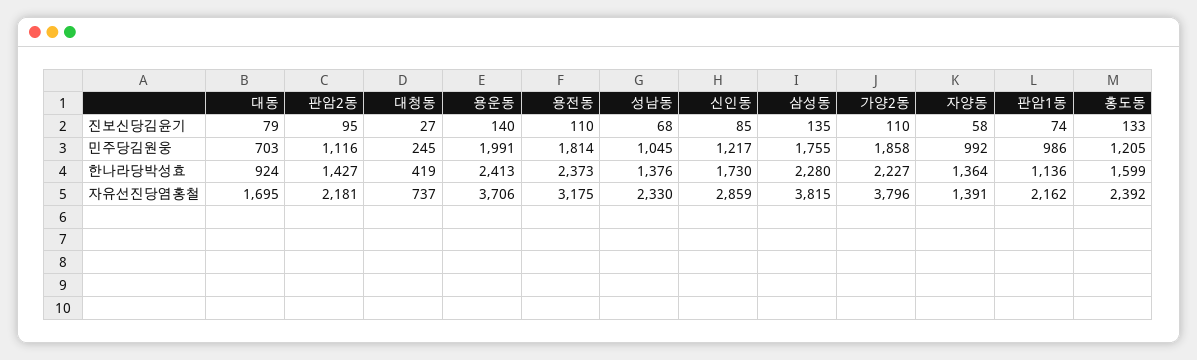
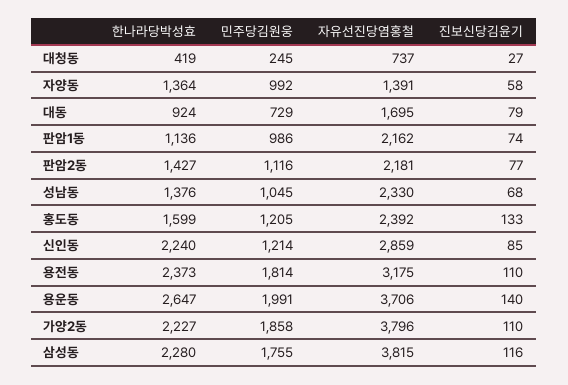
  {
    "대동": {
      "진보신당김윤기": 79,
-     "민주당김원웅": 703,
+     "민주당김원웅": 729,
      "한나라당박성효": 924,
      "자유선진당염홍철": 1695
    },
    "판암2동": {
-     "진보신당김윤기": 95,
+     "진보신당김윤기": 77,
      "민주당김원웅": 1116,
      "한나라당박성효": 1427,
      "자유선진당염홍철": 2181
    },
    "대청동": {
      "진보신당김윤기": 27,
      "민주당김원웅": 245,
      "한나라당박성효": 419,
      "자유선진당염홍철": 737
    },
    "용운동": {
      "진보신당김윤기": 140,
      "민주당김원웅": 1991,
-     "한나라당박성효": 2413,
+     "한나라당박성효": 2647,
      "자유선진당염홍철": 3706
    },
    "용전동": {
      "진보신당김윤기": 110,
      "민주당김원웅": 1814,
      "한나라당박성효": 2373,
      "자유선진당염홍철": 3175
    },
    "성남동": {
      "진보신당김윤기": 68,
      "민주당김원웅": 1045,
      "한나라당박성효": 1376,
      "자유선진당염홍철": 2330
    },
    "신인동": {
      "진보신당김윤기": 85,
-     "민주당김원웅": 1217,
+     "민주당김원웅": 1214,
-     "한나라당박성효": 1730,
+     "한나라당박성효": 2240,
      "자유선진당염홍철": 2859
    },
    "삼성동": {
-     "진보신당김윤기": 135,
+     "진보신당김윤기": 116,
      "민주당김원웅": 1755,
      "한나라당박성효": 2280,
      "자유선진당염홍철": 3815
    },
    "가양2동": {
      "진보신당김윤기": 110,
      "민주당김원웅": 1858,
      "한나라당박성효": 2227,
      "자유선진당염홍철": 3796
    },
    "자양동": {
      "진보신당김윤기": 58,
      "민주당김원웅": 992,
      "한나라당박성효": 1364,
      "자유선진당염홍철": 1391
    },
    "판암1동": {
      "진보신당김윤기": 74,
      "민주당김원웅": 986,
      "한나라당박성효": 1136,
      "자유선진당염홍철": 2162
    },
    "홍도동": {
      "진보신당김윤기": 133,
      "민주당김원웅": 1205,
      "한나라당박성효": 1599,
      "자유선진당염홍철": 2392
    }
  }

